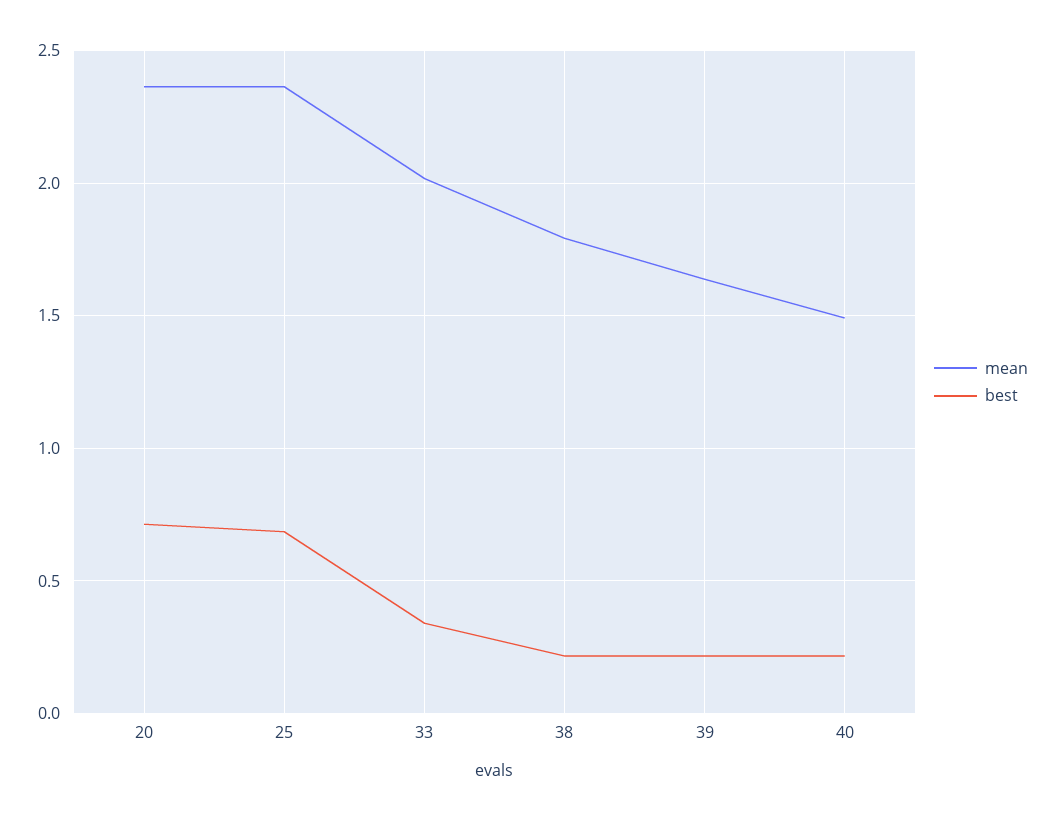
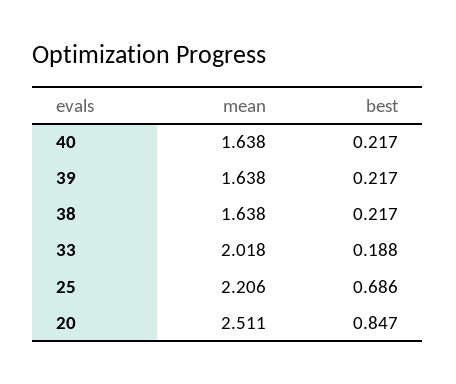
  {
    "mean": {
-     "20": 2.35,
+     "20": 2.511,
-     "25": 2.35,
+     "25": 2.206,
      "33": 2.018,
-     "38": 1.8,
+     "38": 1.638,
      "39": 1.638,
-     "40": 1.5
+     "40": 1.638
    },
    "best": {
-     "20": 0.7,
+     "20": 0.847,
      "25": 0.686,
-     "33": 0.35,
+     "33": 0.188,
      "38": 0.217,
      "39": 0.217,
      "40": 0.217
    }
  }

